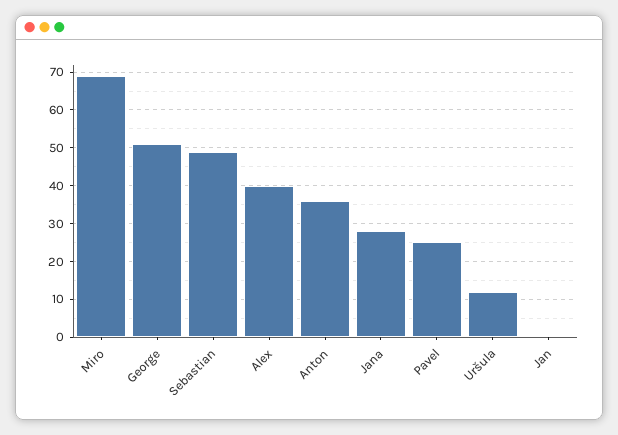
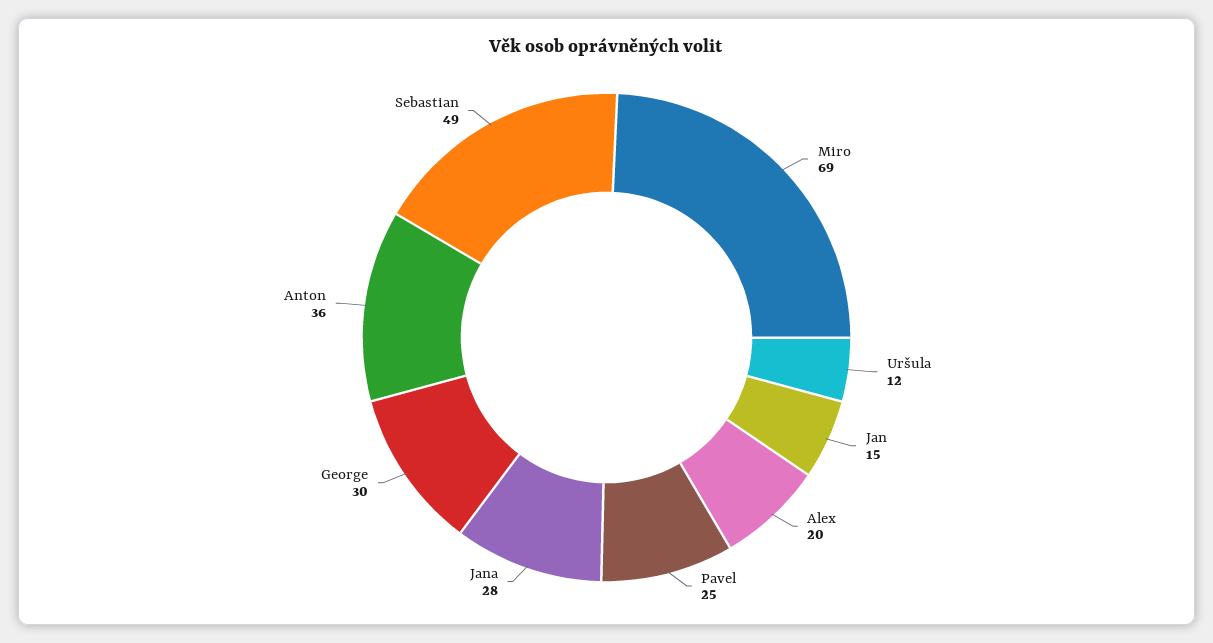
  {
    "Miro": 69,
-   "George": 50,
+   "George": 30,
    "Sebastian": 49,
-   "Alex": 40,
+   "Alex": 20,
    "Anton": 36,
    "Jana": 28,
    "Pavel": 25,
    "Uršula": 12,
-   "Jan": 0
+   "Jan": 15
  }

